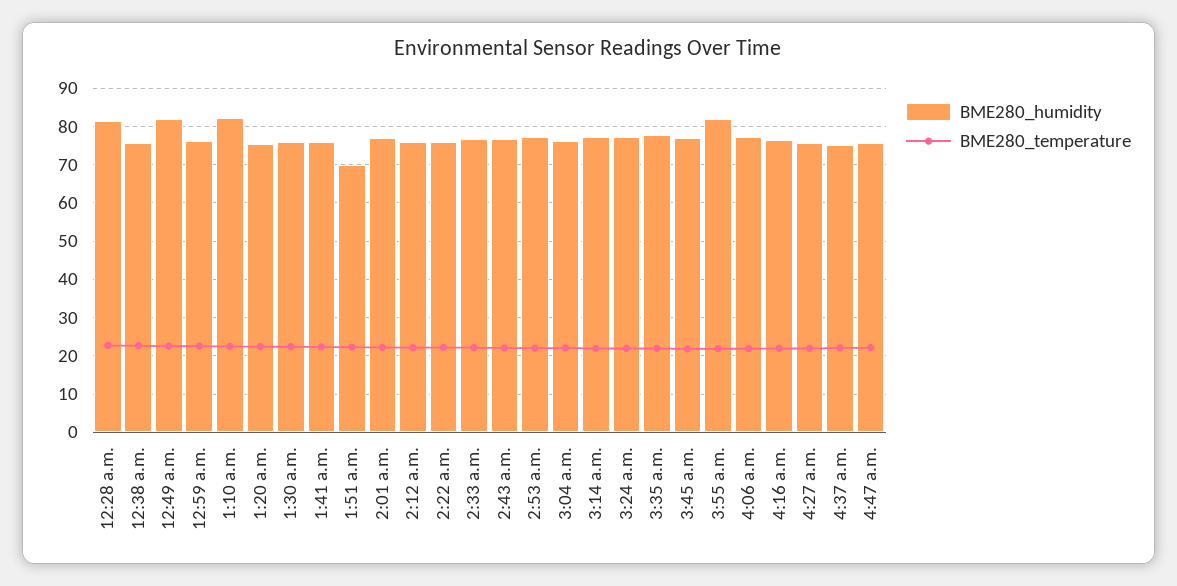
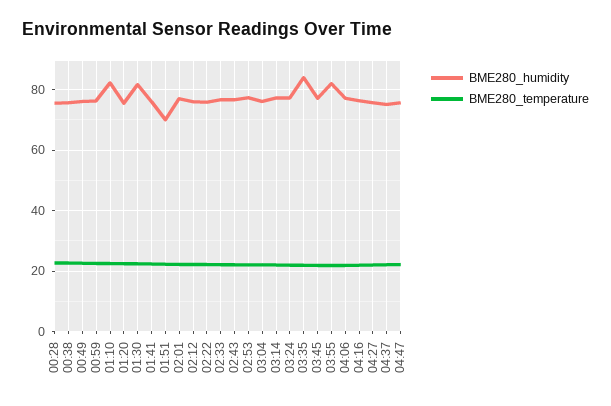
  {
    "BME280_humidity": {
-     "12:28 a.m.": 82,
+     "12:28 a.m.": 76,
      "12:38 a.m.": 76,
-     "12:49 a.m.": 82,
+     "12:49 a.m.": 76,
      "12:59 a.m.": 76,
      "1:10 a.m.": 82,
      "1:20 a.m.": 76,
-     "1:30 a.m.": 76,
+     "1:30 a.m.": 82,
      "1:41 a.m.": 76,
      "1:51 a.m.": 70,
      "2:01 a.m.": 78,
      "2:12 a.m.": 76,
      "2:22 a.m.": 76,
      "2:33 a.m.": 76,
      "2:43 a.m.": 76,
      "2:53 a.m.": 78,
      "3:04 a.m.": 76,
      "3:14 a.m.": 78,
      "3:24 a.m.": 78,
-     "3:35 a.m.": 78,
+     "3:35 a.m.": 84,
      "3:45 a.m.": 78,
      "3:55 a.m.": 82,
      "4:06 a.m.": 78,
      "4:16 a.m.": 76,
      "4:27 a.m.": 76,
      "4:37 a.m.": 76,
      "4:47 a.m.": 76
    },
    "BME280_temperature": {
      "12:28 a.m.": 22,
      "12:38 a.m.": 22,
      "12:49 a.m.": 22,
      "12:59 a.m.": 22,
      "1:10 a.m.": 22,
      "1:20 a.m.": 22,
      "1:30 a.m.": 22,
      "1:41 a.m.": 22,
      "1:51 a.m.": 22,
      "2:01 a.m.": 22,
      "2:12 a.m.": 22,
      "2:22 a.m.": 22,
      "2:33 a.m.": 22,
      "2:43 a.m.": 22,
      "2:53 a.m.": 22,
      "3:04 a.m.": 22,
      "3:14 a.m.": 22,
      "3:24 a.m.": 22,
      "3:35 a.m.": 22,
      "3:45 a.m.": 22,
      "3:55 a.m.": 22,
      "4:06 a.m.": 22,
      "4:16 a.m.": 22,
      "4:27 a.m.": 22,
      "4:37 a.m.": 22,
      "4:47 a.m.": 22
    }
  }

